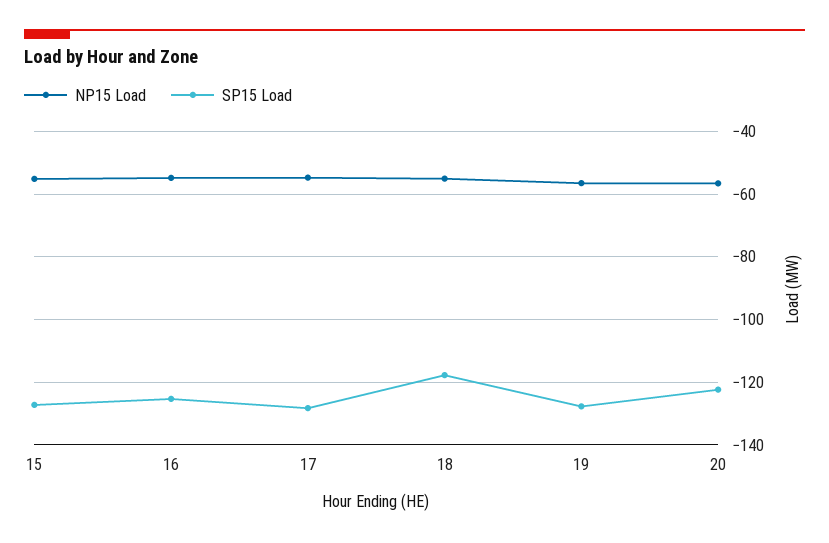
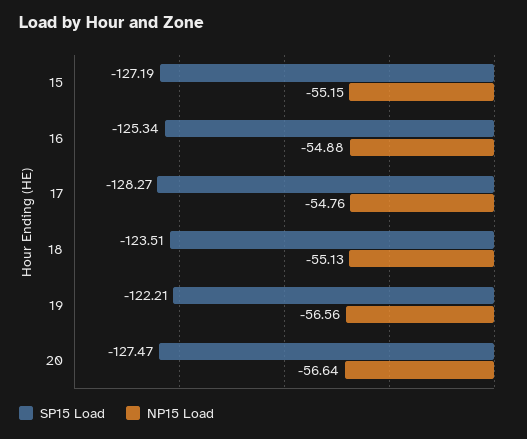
  {
    "NP15 Load": {
      "15": -55.15,
      "16": -54.88,
      "17": -54.76,
      "18": -55.13,
      "19": -56.56,
      "20": -56.64
    },
    "SP15 Load": {
      "15": -127.19,
      "16": -125.34,
      "17": -128.27,
-     "18": -118,
+     "18": -123.51,
-     "19": -128,
+     "19": -122.21,
-     "20": -122
+     "20": -127.47
    }
  }

